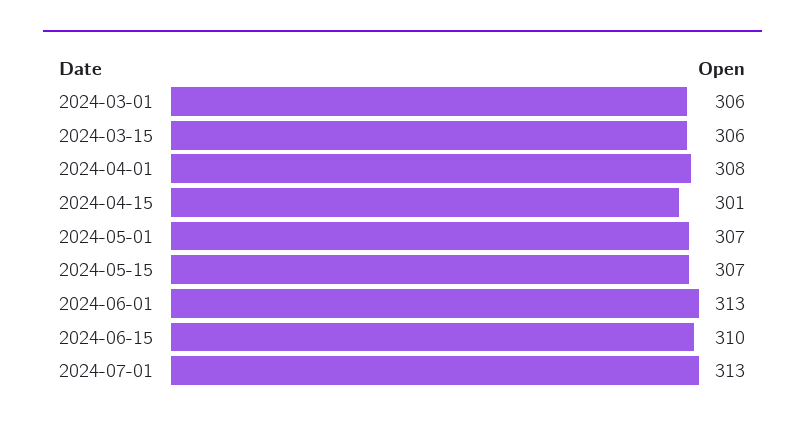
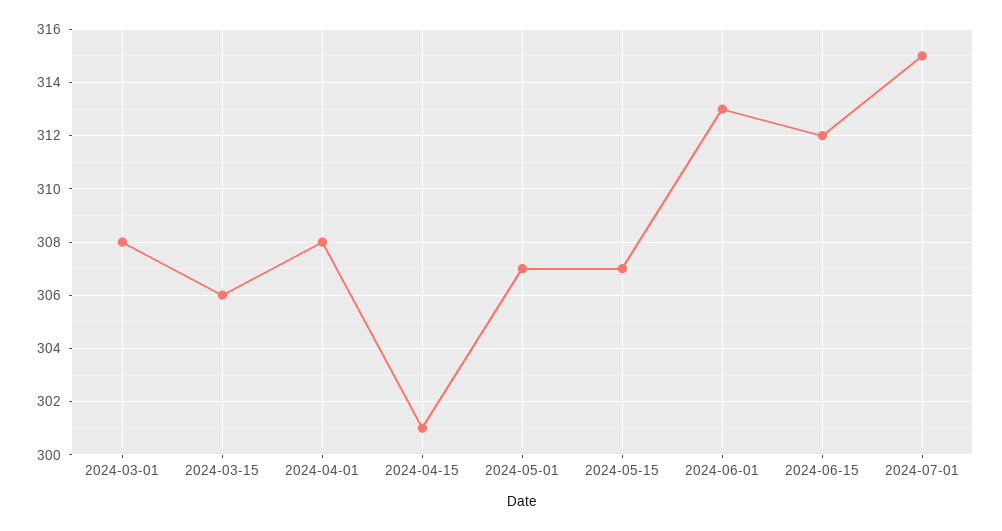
  {
-   "2024-03-01": 306,
+   "2024-03-01": 308,
    "2024-03-15": 306,
    "2024-04-01": 308,
    "2024-04-15": 301,
    "2024-05-01": 307,
    "2024-05-15": 307,
    "2024-06-01": 313,
-   "2024-06-15": 310,
+   "2024-06-15": 312,
-   "2024-07-01": 313
+   "2024-07-01": 315
  }

